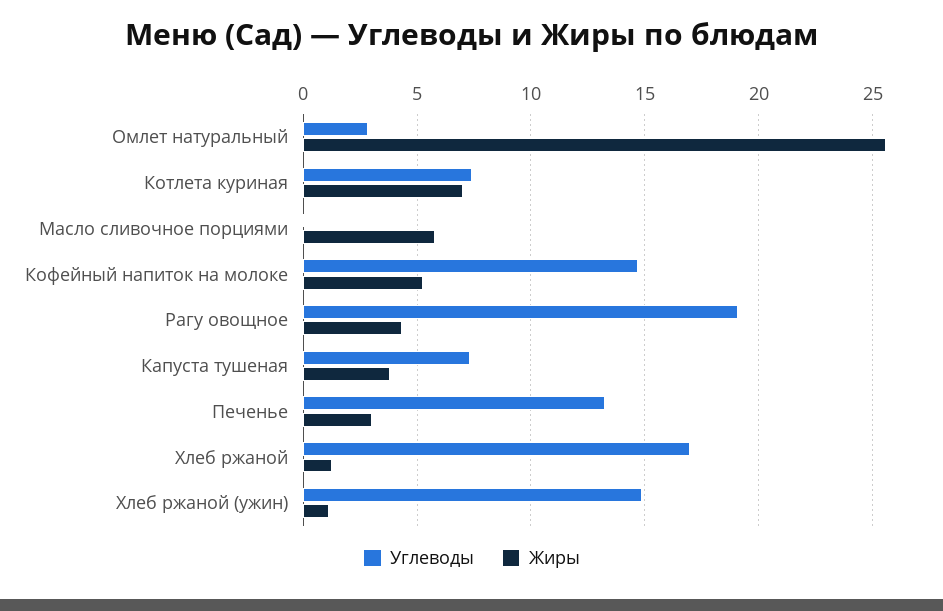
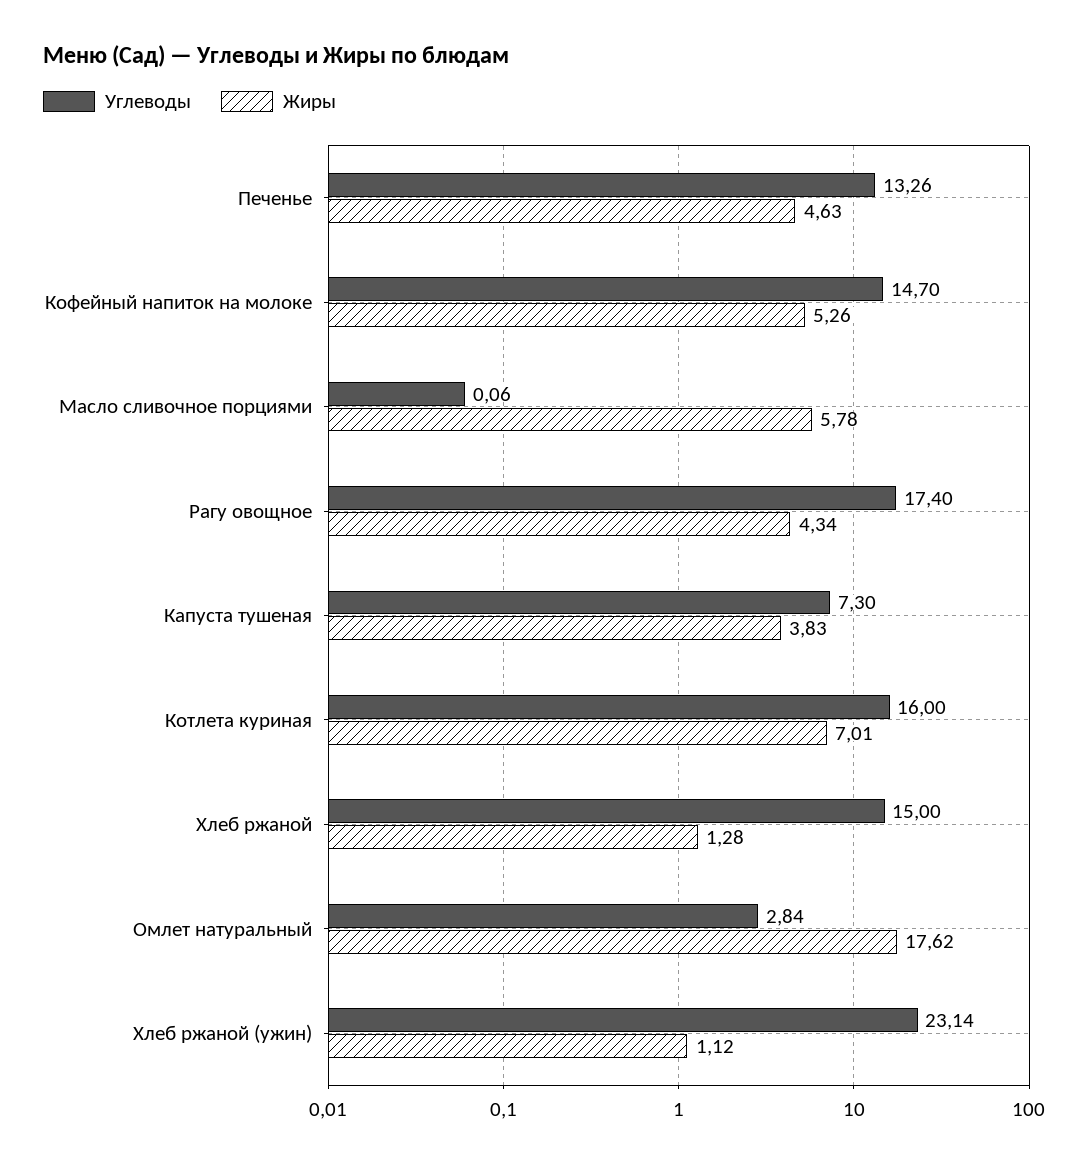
  {
    "Углеводы": {
      "Омлет натуральный": 2.84,
-     "Котлета куриная": 7.5,
+     "Котлета куриная": 16,
      "Масло сливочное порциями": 0.06,
      "Кофейный напиток на молоке": 14.7,
-     "Рагу овощное": 19,
+     "Рагу овощное": 17.4,
      "Капуста тушеная": 7.3,
      "Печенье": 13.26,
-     "Хлеб ржаной": 17,
+     "Хлеб ржаной": 15,
-     "Хлеб ржаной (ужин)": 15
+     "Хлеб ржаной (ужин)": 23.14
    },
    "Жиры": {
-     "Омлет натуральный": 25.5,
+     "Омлет натуральный": 17.62,
      "Котлета куриная": 7.01,
      "Масло сливочное порциями": 5.78,
      "Кофейный напиток на молоке": 5.26,
      "Рагу овощное": 4.34,
      "Капуста тушеная": 3.83,
-     "Печенье": 3,
+     "Печенье": 4.63,
      "Хлеб ржаной": 1.28,
      "Хлеб ржаной (ужин)": 1.12
    }
  }

